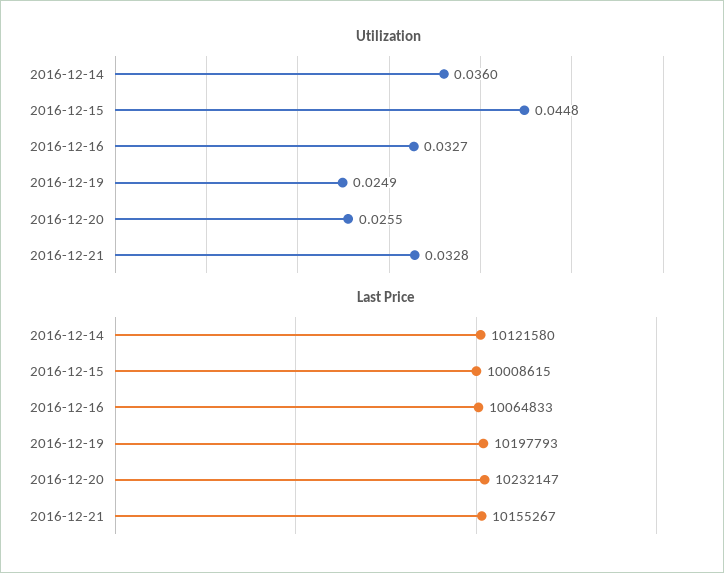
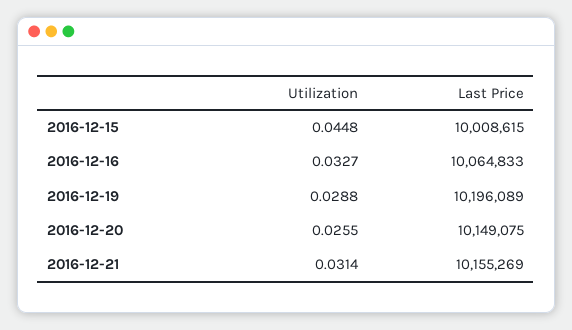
  {
    "Utilization": {
-     "2016-12-14": 0.036,
      "2016-12-15": 0.0448,
      "2016-12-16": 0.0327,
-     "2016-12-19": 0.0249,
+     "2016-12-19": 0.0288,
      "2016-12-20": 0.0255,
-     "2016-12-21": 0.0328
+     "2016-12-21": 0.0314
    },
    "Last Price": {
-     "2016-12-14": 10121580,
      "2016-12-15": 10008615,
      "2016-12-16": 10064833,
-     "2016-12-19": 10197793,
+     "2016-12-19": 10196089,
-     "2016-12-20": 10232147,
+     "2016-12-20": 10149075,
-     "2016-12-21": 10155267
+     "2016-12-21": 10155269
    }
  }

